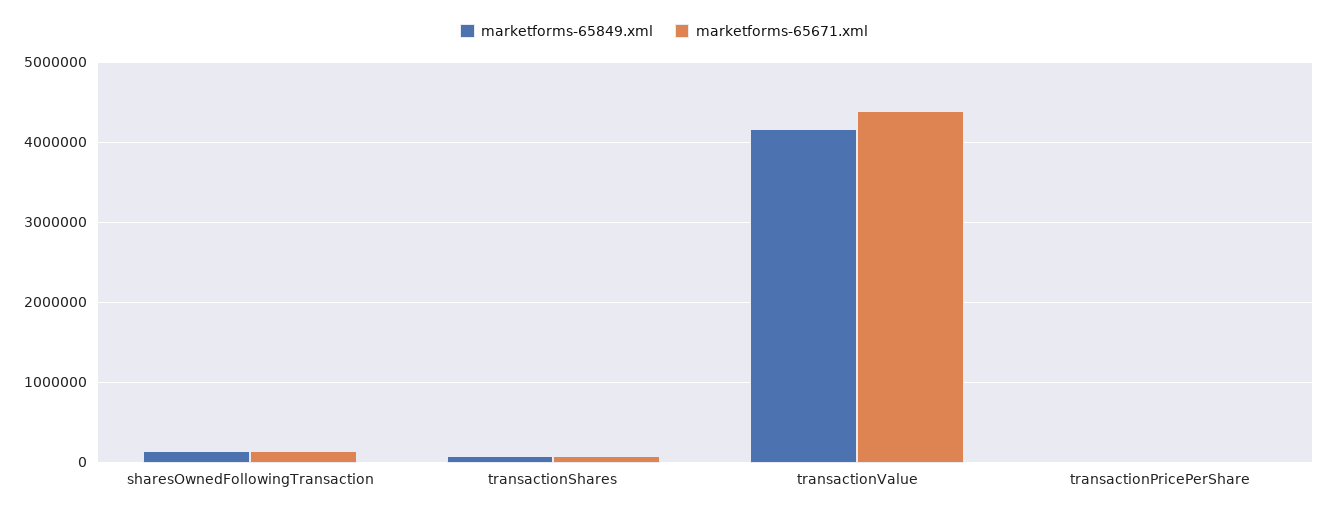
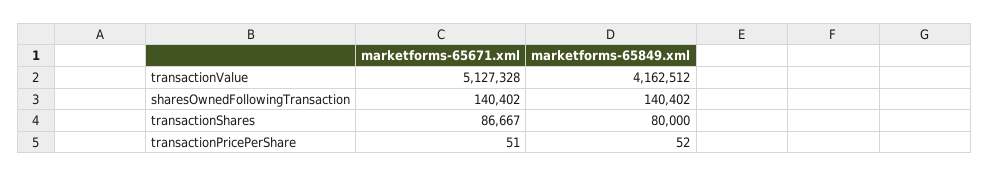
  {
    "marketforms-65849.xml": {
      "sharesOwnedFollowingTransaction": 140402,
      "transactionShares": 80000,
      "transactionValue": 4162512,
      "transactionPricePerShare": 52
    },
    "marketforms-65671.xml": {
      "sharesOwnedFollowingTransaction": 140402,
      "transactionShares": 86667,
-     "transactionValue": 4400000,
+     "transactionValue": 5127328,
      "transactionPricePerShare": 51
    }
  }

